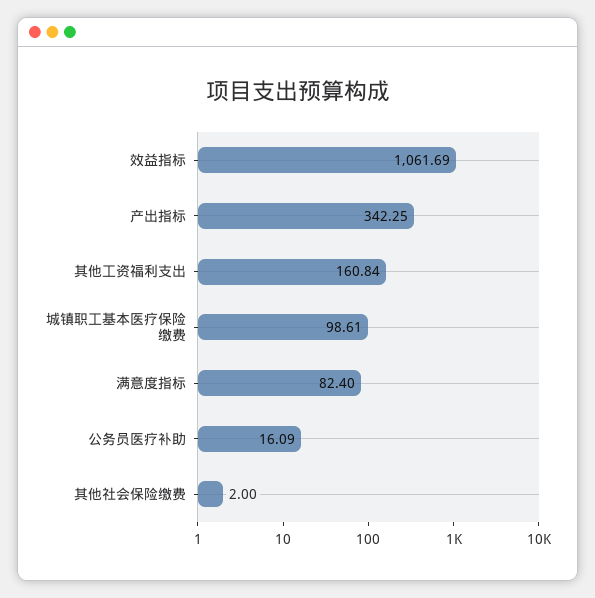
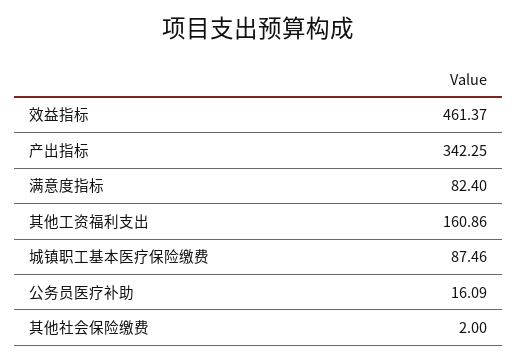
  {
-   "效益指标": 1061.69,
+   "效益指标": 461.37,
    "产出指标": 342.25,
-   "其他工资福利支出": 160.84,
+   "其他工资福利支出": 160.86,
-   "城镇职工基本医疗保险缴费": 98.61,
+   "城镇职工基本医疗保险缴费": 87.46,
    "满意度指标": 82.4,
    "公务员医疗补助": 16.09,
    "其他社会保险缴费": 2
  }

